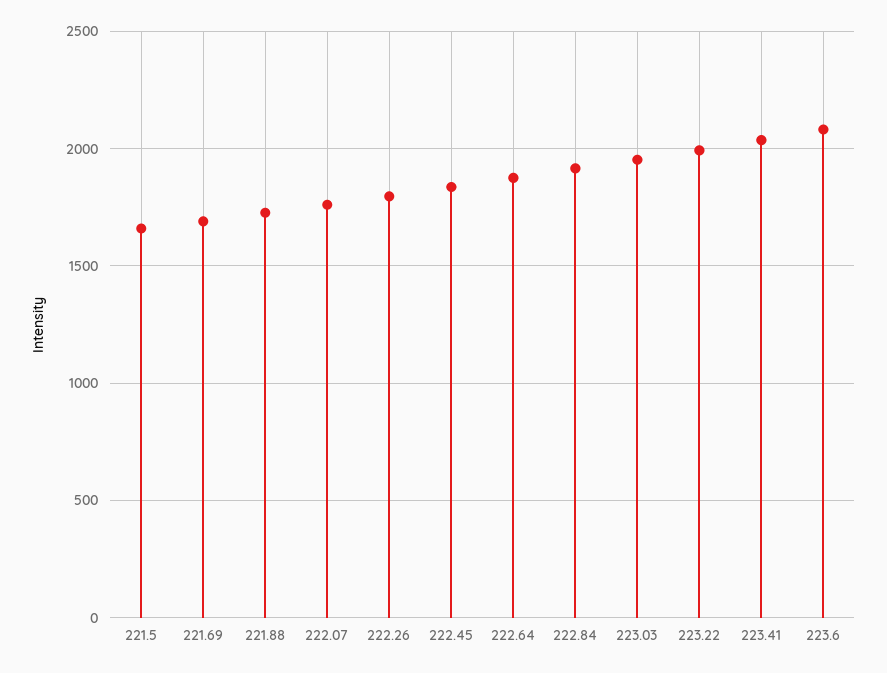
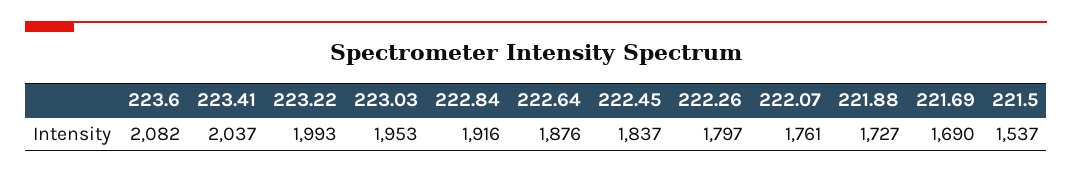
  {
-   "221.5": 1650,
+   "221.5": 1537,
    "221.69": 1690,
    "221.88": 1727,
    "222.07": 1761,
    "222.26": 1797,
    "222.45": 1837,
    "222.64": 1876,
    "222.84": 1916,
    "223.03": 1953,
    "223.22": 1993,
    "223.41": 2037,
    "223.6": 2082
  }

